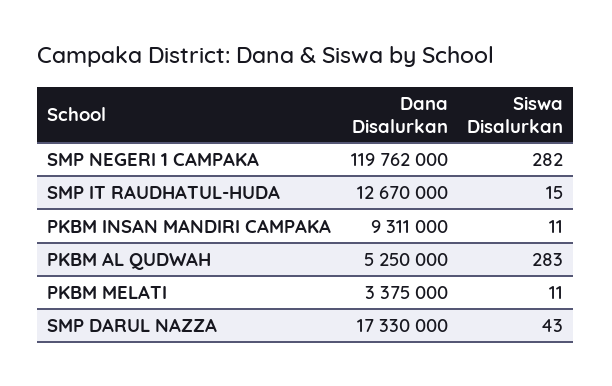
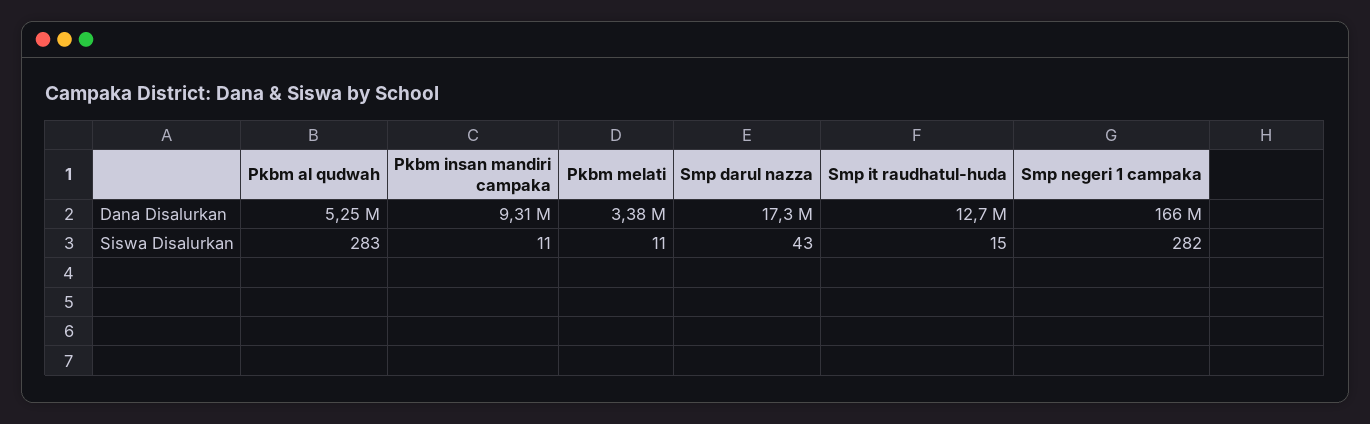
  {
    "Dana Disalurkan": {
-     "SMP NEGERI 1 CAMPAKA": 119762000,
+     "SMP NEGERI 1 CAMPAKA": 166000000,
      "SMP IT RAUDHATUL-HUDA": 12670000,
      "PKBM INSAN MANDIRI CAMPAKA": 9311000,
      "PKBM AL QUDWAH": 5250000,
      "PKBM MELATI": 3375000,
      "SMP DARUL NAZZA": 17330000
    },
    "Siswa Disalurkan": {
      "SMP NEGERI 1 CAMPAKA": 282,
      "SMP IT RAUDHATUL-HUDA": 15,
      "PKBM INSAN MANDIRI CAMPAKA": 11,
      "PKBM AL QUDWAH": 283,
      "PKBM MELATI": 11,
      "SMP DARUL NAZZA": 43
    }
  }

